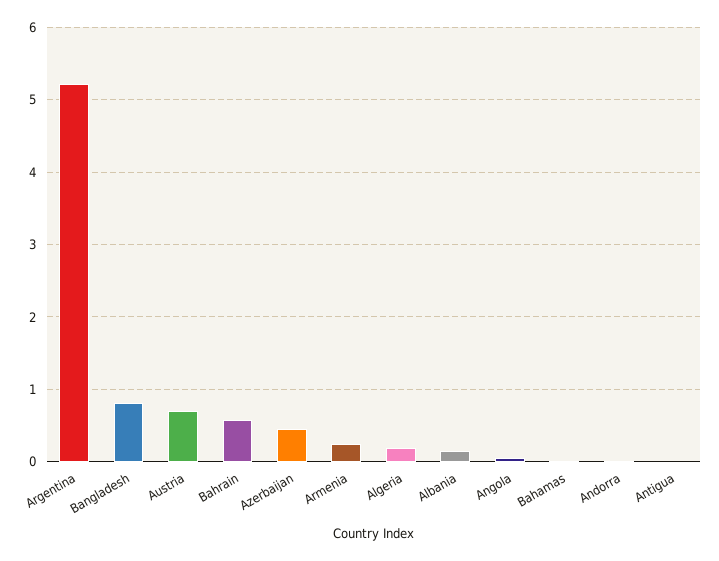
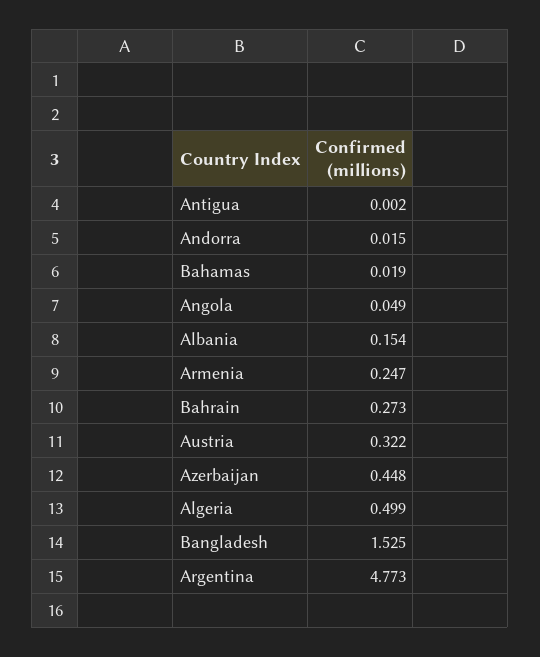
  {
-   "Argentina": 5.2,
+   "Argentina": 4.773,
-   "Bangladesh": 0.8,
+   "Bangladesh": 1.525,
-   "Austria": 0.7,
+   "Austria": 0.322,
-   "Bahrain": 0.6,
+   "Bahrain": 0.273,
    "Azerbaijan": 0.448,
    "Armenia": 0.247,
-   "Algeria": 0.2,
+   "Algeria": 0.499,
    "Albania": 0.154,
    "Angola": 0.049,
    "Bahamas": 0.019,
    "Andorra": 0.015,
    "Antigua": 0.002
  }

